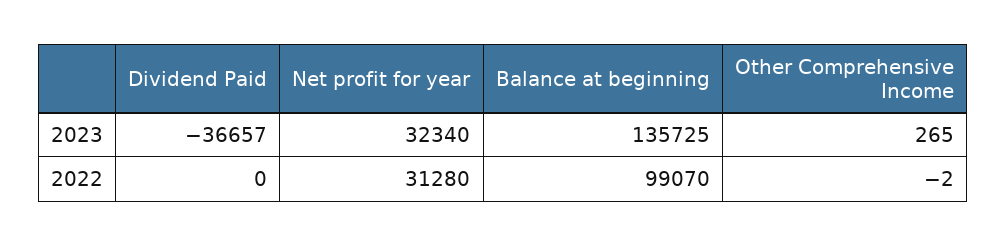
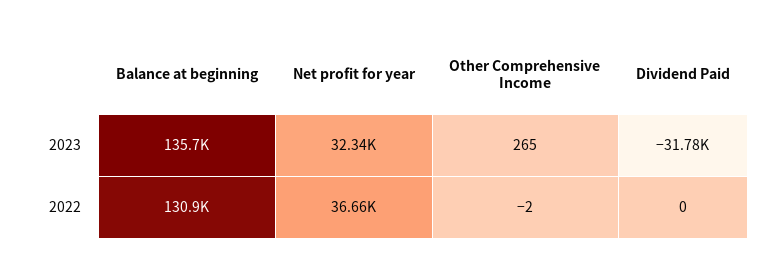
  {
    "Dividend Paid": {
-     "2023": -36657,
+     "2023": -31780,
      "2022": 0
    },
    "Net profit for year": {
      "2023": 32340,
-     "2022": 31280
+     "2022": 36660
    },
    "Balance at beginning": {
      "2023": 135725,
-     "2022": 99070
+     "2022": 130900
    },
    "Other Comprehensive Income": {
      "2023": 265,
      "2022": -2
    }
  }

